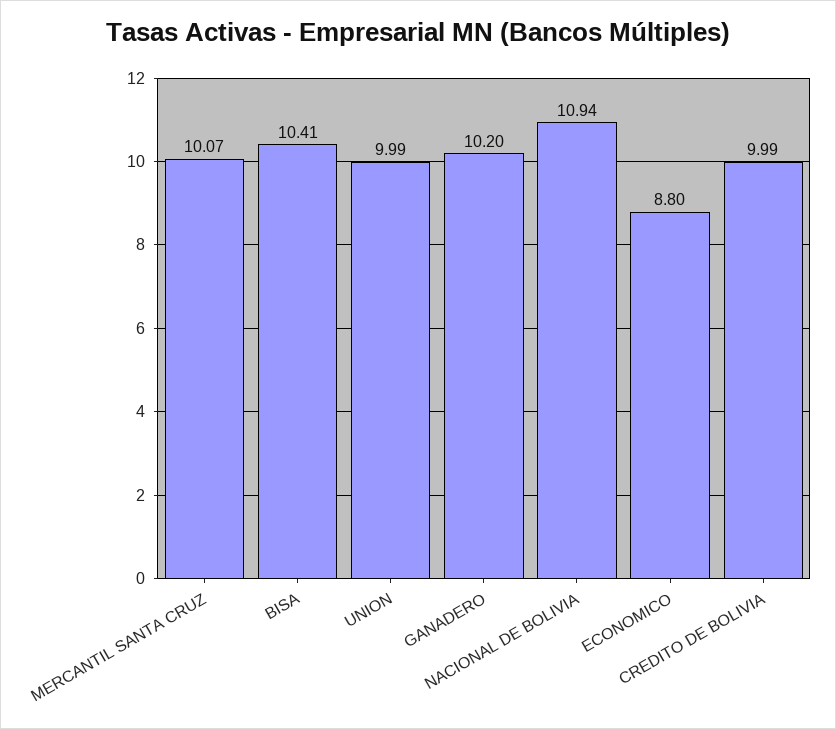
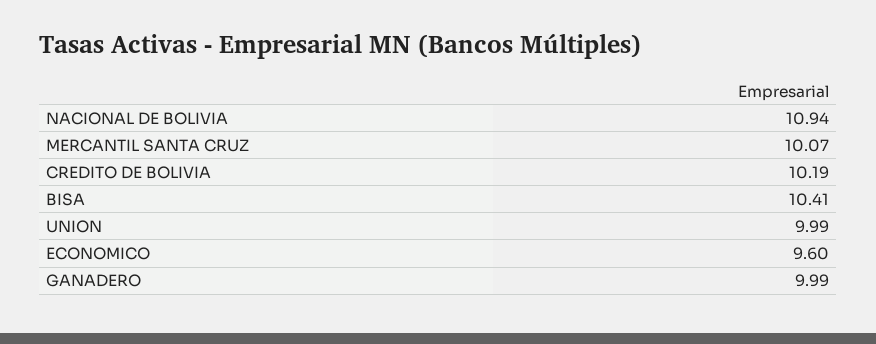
  {
    "MERCANTIL SANTA CRUZ": 10.07,
    "BISA": 10.41,
    "UNION": 9.99,
-   "GANADERO": 10.2,
+   "GANADERO": 9.99,
    "NACIONAL DE BOLIVIA": 10.94,
-   "ECONOMICO": 8.8,
+   "ECONOMICO": 9.6,
-   "CREDITO DE BOLIVIA": 9.99
+   "CREDITO DE BOLIVIA": 10.19
  }

